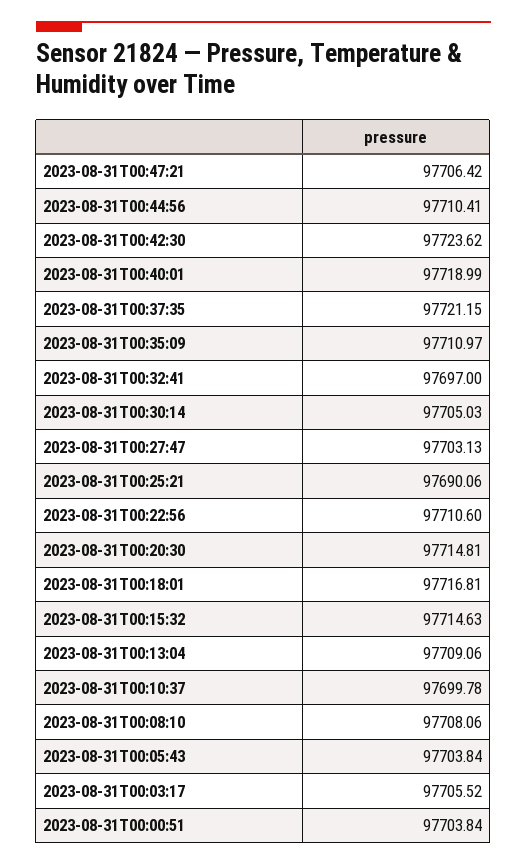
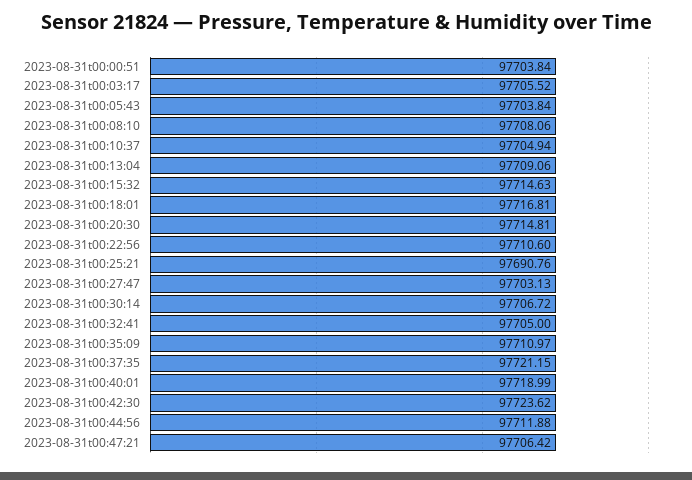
  {
    "2023-08-31T00:47:21": 97706.42,
-   "2023-08-31T00:44:56": 97710.41,
+   "2023-08-31T00:44:56": 97711.88,
    "2023-08-31T00:42:30": 97723.62,
    "2023-08-31T00:40:01": 97718.99,
    "2023-08-31T00:37:35": 97721.15,
    "2023-08-31T00:35:09": 97710.97,
-   "2023-08-31T00:32:41": 97697,
+   "2023-08-31T00:32:41": 97705,
-   "2023-08-31T00:30:14": 97705.03,
+   "2023-08-31T00:30:14": 97706.72,
    "2023-08-31T00:27:47": 97703.13,
-   "2023-08-31T00:25:21": 97690.06,
+   "2023-08-31T00:25:21": 97690.76,
    "2023-08-31T00:22:56": 97710.6,
    "2023-08-31T00:20:30": 97714.81,
    "2023-08-31T00:18:01": 97716.81,
    "2023-08-31T00:15:32": 97714.63,
    "2023-08-31T00:13:04": 97709.06,
-   "2023-08-31T00:10:37": 97699.78,
+   "2023-08-31T00:10:37": 97704.94,
    "2023-08-31T00:08:10": 97708.06,
    "2023-08-31T00:05:43": 97703.84,
    "2023-08-31T00:03:17": 97705.52,
    "2023-08-31T00:00:51": 97703.84
  }

